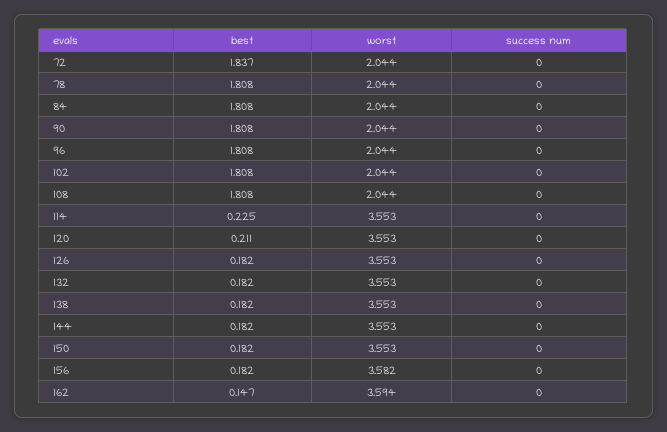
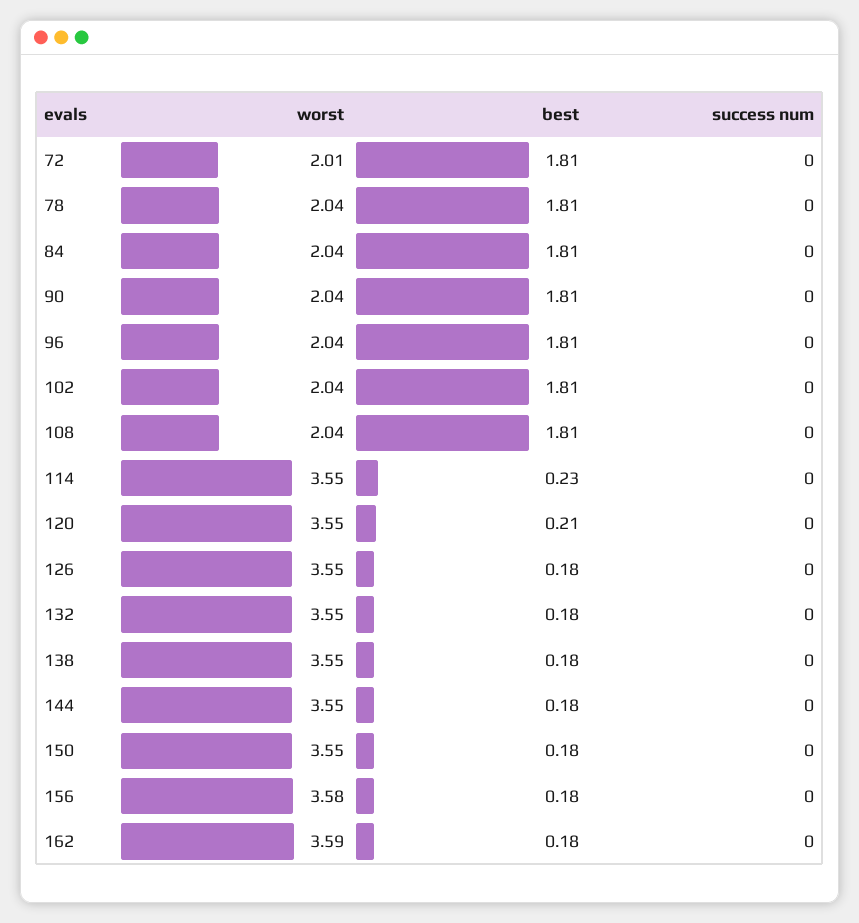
  {
    "best": {
-     "72": 1.837,
+     "72": 1.81,
      "78": 1.808,
      "84": 1.808,
      "90": 1.808,
      "96": 1.808,
      "102": 1.808,
      "108": 1.808,
      "114": 0.225,
      "120": 0.211,
      "126": 0.182,
      "132": 0.182,
      "138": 0.182,
      "144": 0.182,
      "150": 0.182,
      "156": 0.182,
-     "162": 0.147
+     "162": 0.18
    },
    "worst": {
-     "72": 2.044,
+     "72": 2.01,
      "78": 2.044,
      "84": 2.044,
      "90": 2.044,
      "96": 2.044,
      "102": 2.044,
      "108": 2.044,
      "114": 3.553,
      "120": 3.553,
      "126": 3.553,
      "132": 3.553,
      "138": 3.553,
      "144": 3.553,
      "150": 3.553,
      "156": 3.582,
      "162": 3.594
    },
    "success num": {
      "72": 0,
      "78": 0,
      "84": 0,
      "90": 0,
      "96": 0,
      "102": 0,
      "108": 0,
      "114": 0,
      "120": 0,
      "126": 0,
      "132": 0,
      "138": 0,
      "144": 0,
      "150": 0,
      "156": 0,
      "162": 0
    }
  }

